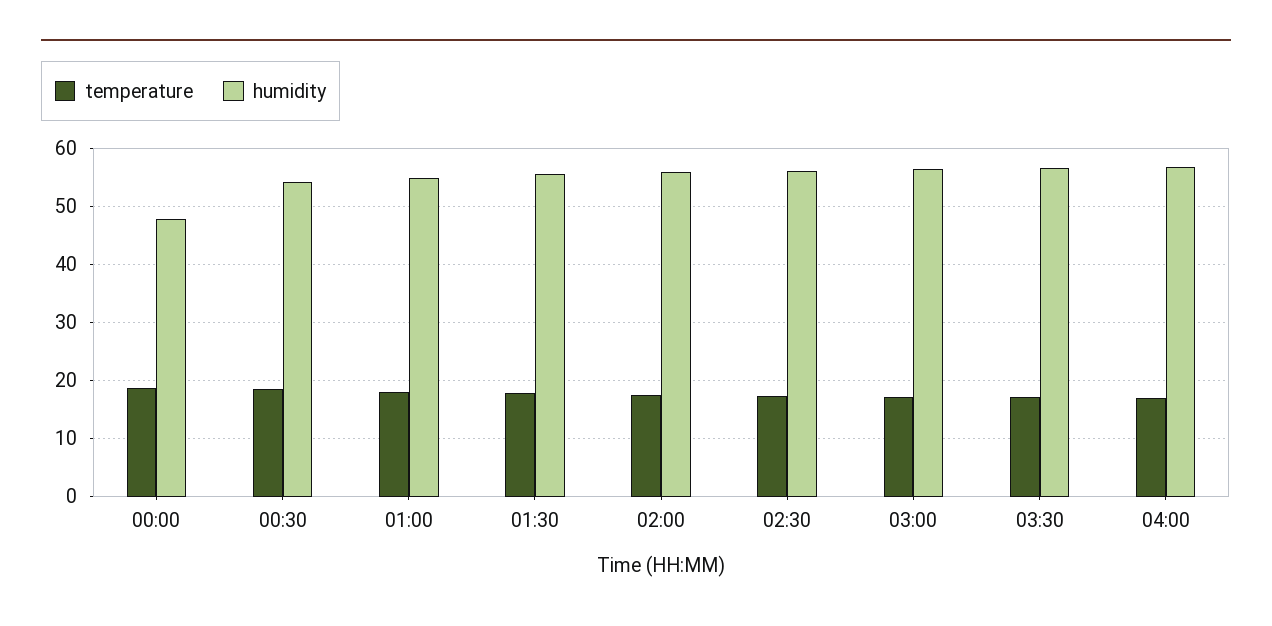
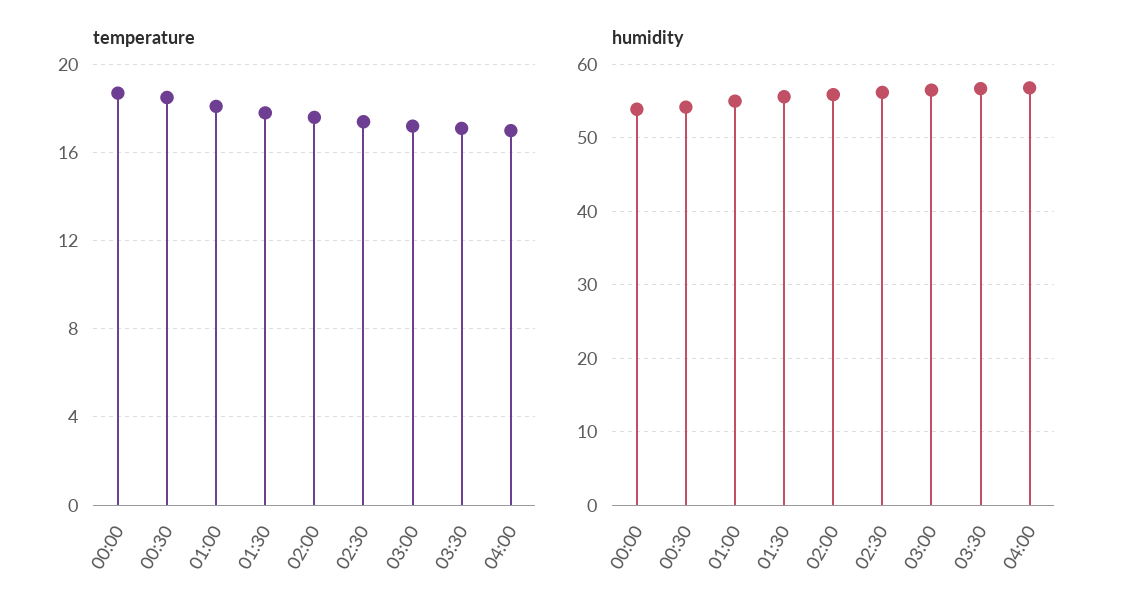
  {
    "temperature": {
      "00:00": 18.5,
      "00:30": 18.5,
      "01:00": 18,
      "01:30": 18,
      "02:00": 17.5,
      "02:30": 17.5,
      "03:00": 17,
      "03:30": 17,
      "04:00": 17
    },
    "humidity": {
-     "00:00": 48,
+     "00:00": 54,
      "00:30": 54,
      "01:00": 55,
      "01:30": 56,
      "02:00": 56,
      "02:30": 56,
      "03:00": 57,
      "03:30": 57,
      "04:00": 57
    }
  }

